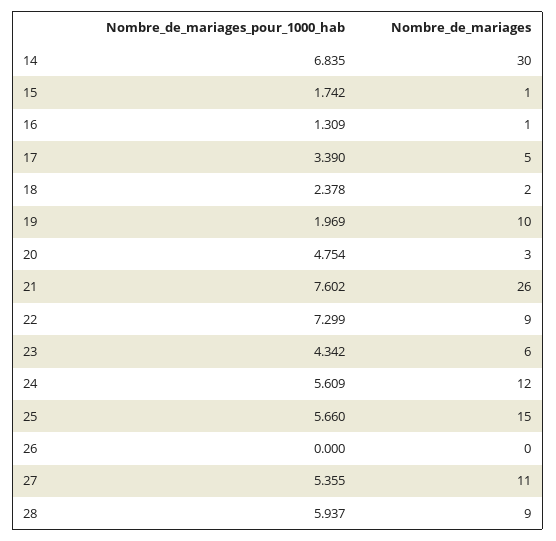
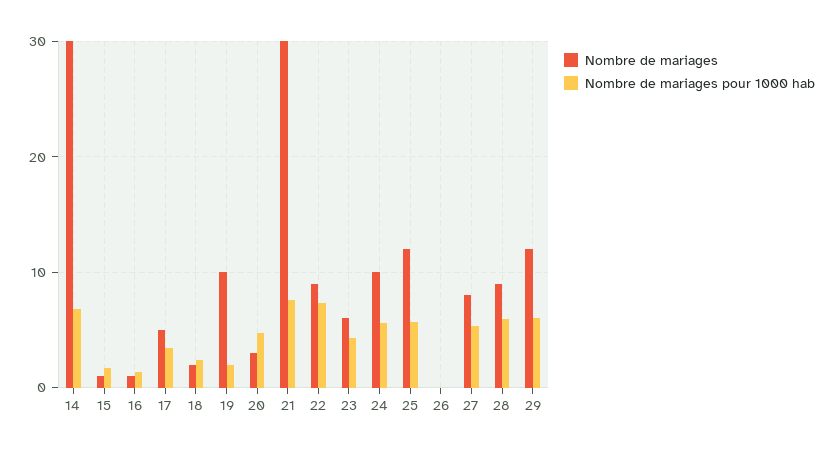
  {
    "Nombre_de_mariages_pour_1000_hab": {
      "14": 6.835,
      "15": 1.742,
      "16": 1.309,
      "17": 3.39,
      "18": 2.378,
      "19": 1.969,
      "20": 4.754,
      "21": 7.602,
      "22": 7.299,
      "23": 4.342,
      "24": 5.609,
      "25": 5.66,
      "26": 0,
      "27": 5.355,
-     "28": 5.937
+     "28": 5.937,
+     "29": 6
    },
    "Nombre_de_mariages": {
      "14": 30,
      "15": 1,
      "16": 1,
      "17": 5,
      "18": 2,
      "19": 10,
      "20": 3,
-     "21": 26,
+     "21": 30,
      "22": 9,
      "23": 6,
-     "24": 12,
+     "24": 10,
-     "25": 15,
+     "25": 12,
      "26": 0,
-     "27": 11,
+     "27": 8,
-     "28": 9
+     "28": 9,
+     "29": 12
    }
  }

